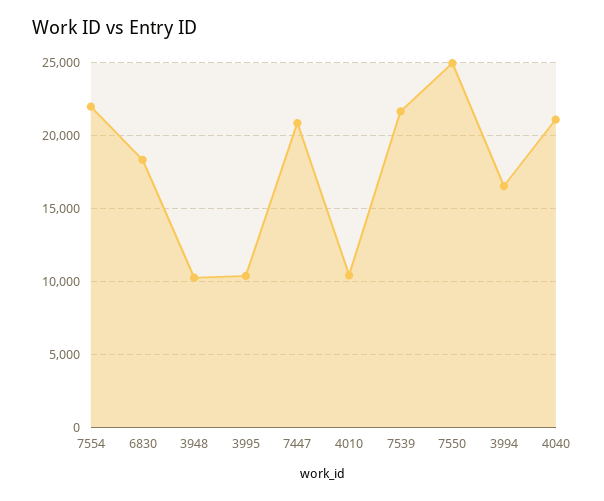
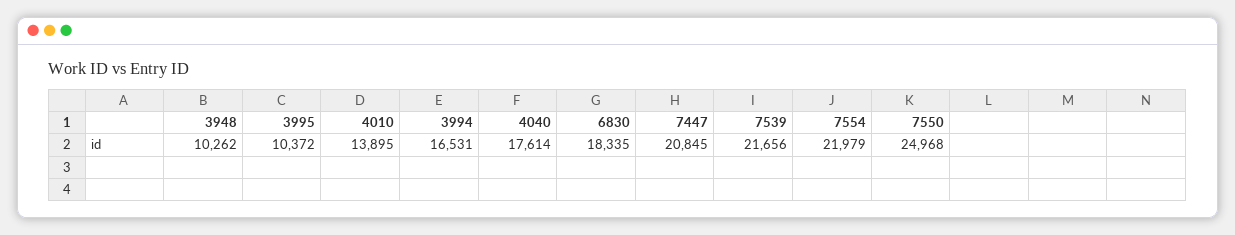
  {
    "7554": 21979,
    "6830": 18335,
    "3948": 10262,
    "3995": 10372,
    "7447": 20845,
-   "4010": 10500,
+   "4010": 13895,
    "7539": 21656,
    "7550": 24968,
    "3994": 16531,
-   "4040": 21000
+   "4040": 17614
  }

